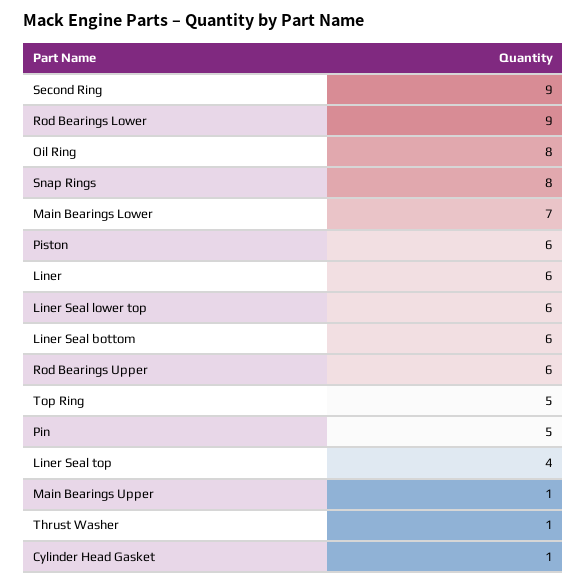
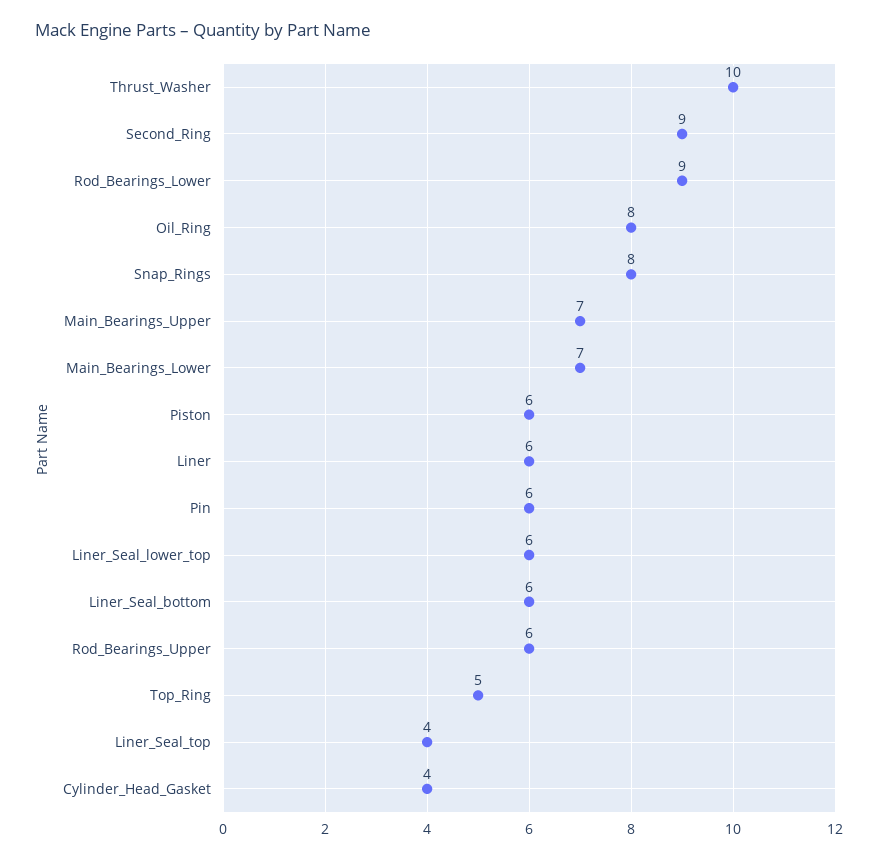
  {
    "Second Ring": 9,
    "Rod Bearings Lower": 9,
    "Oil Ring": 8,
    "Snap Rings": 8,
    "Main Bearings Lower": 7,
    "Piston": 6,
    "Liner": 6,
    "Liner Seal lower top": 6,
    "Liner Seal bottom": 6,
    "Rod Bearings Upper": 6,
    "Top Ring": 5,
-   "Pin": 5,
+   "Pin": 6,
    "Liner Seal top": 4,
-   "Main Bearings Upper": 1,
+   "Main Bearings Upper": 7,
-   "Thrust Washer": 1,
+   "Thrust Washer": 10,
-   "Cylinder Head Gasket": 1
+   "Cylinder Head Gasket": 4
  }

